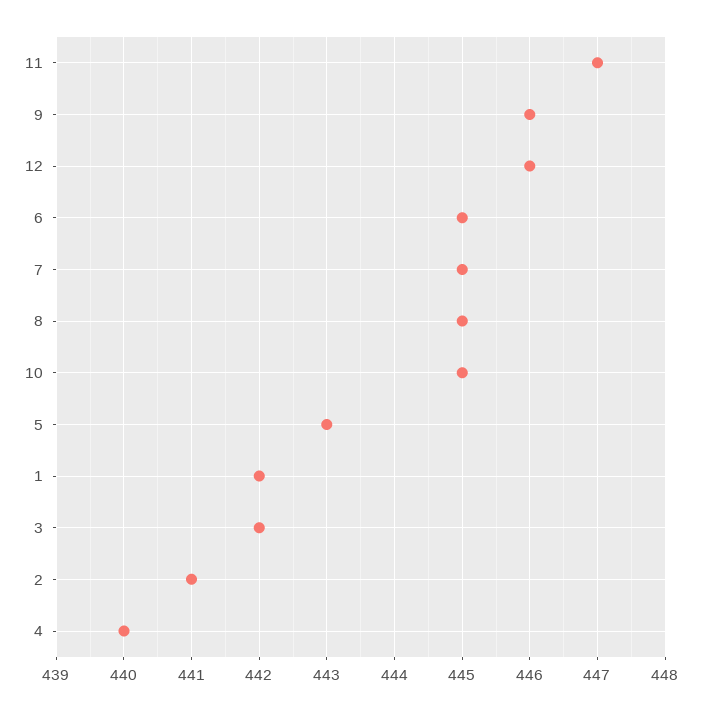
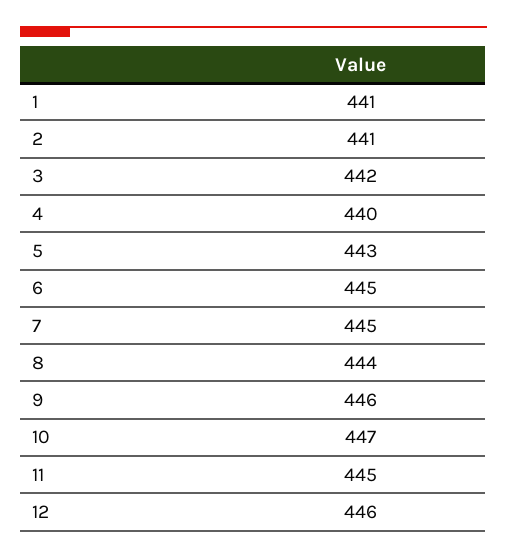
  {
-   "11": 447,
+   "11": 445,
    "9": 446,
    "12": 446,
    "6": 445,
    "7": 445,
-   "8": 445,
+   "8": 444,
-   "10": 445,
+   "10": 447,
    "5": 443,
-   "1": 442,
+   "1": 441,
    "3": 442,
    "2": 441,
    "4": 440
  }

